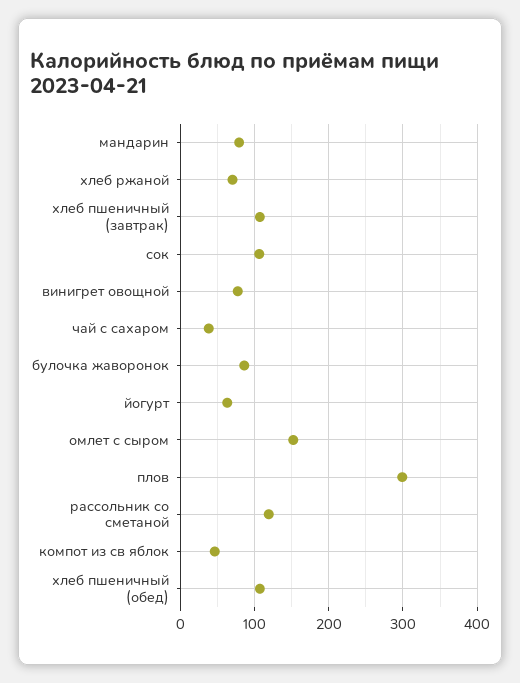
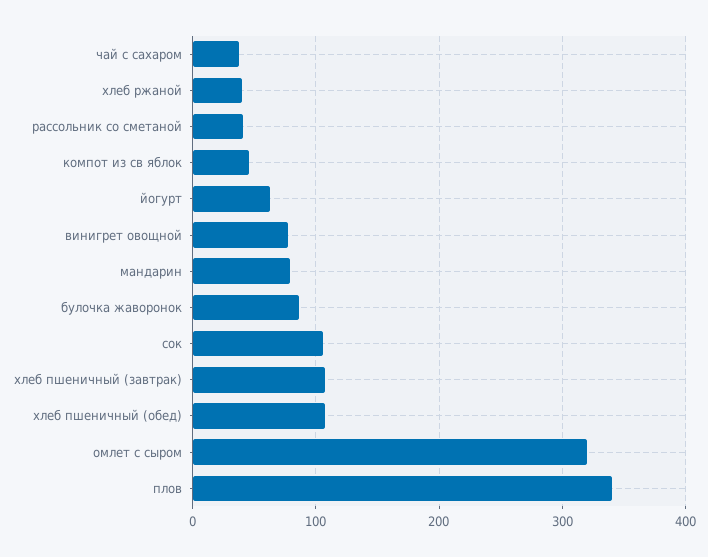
  {
    "мандарин": 80,
-   "хлеб ржаной": 70,
+   "хлеб ржаной": 40,
    "хлеб пшеничный (завтрак)": 110,
    "сок": 110,
    "винигрет овощной": 80,
    "чай с сахаром": 40,
    "булочка жаворонок": 90,
    "йогурт": 60,
-   "омлет с сыром": 150,
+   "омлет с сыром": 320,
-   "плов": 300,
+   "плов": 340,
-   "рассольник со сметаной": 120,
+   "рассольник со сметаной": 40,
    "компот из св яблок": 50,
    "хлеб пшеничный (обед)": 110
  }

